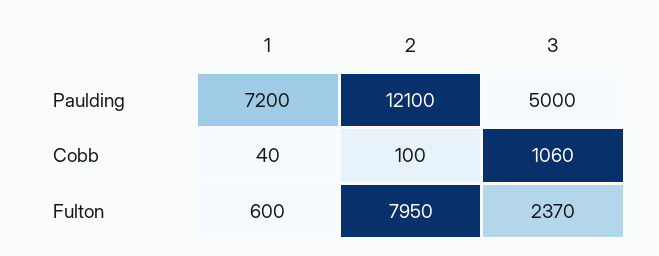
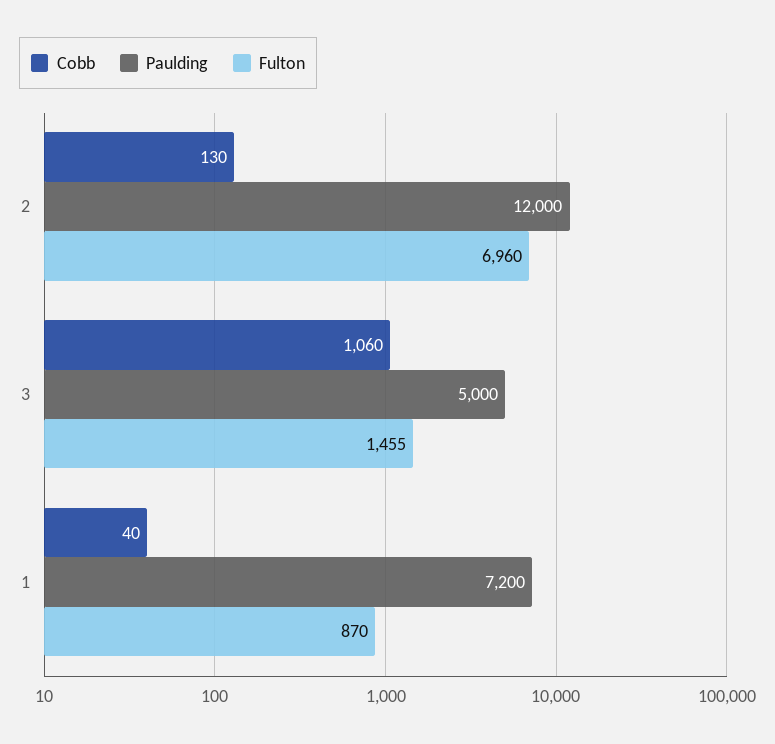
  {
    "Paulding": {
      "1": 7200,
-     "2": 12100,
+     "2": 12000,
      "3": 5000
    },
    "Cobb": {
      "1": 40,
-     "2": 100,
+     "2": 130,
      "3": 1060
    },
    "Fulton": {
-     "1": 600,
+     "1": 870,
-     "2": 7950,
+     "2": 6960,
-     "3": 2370
+     "3": 1455
    }
  }

